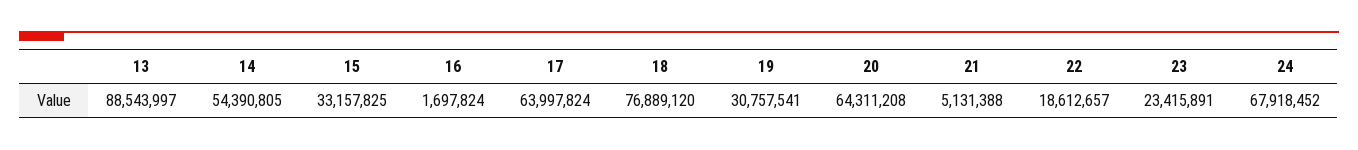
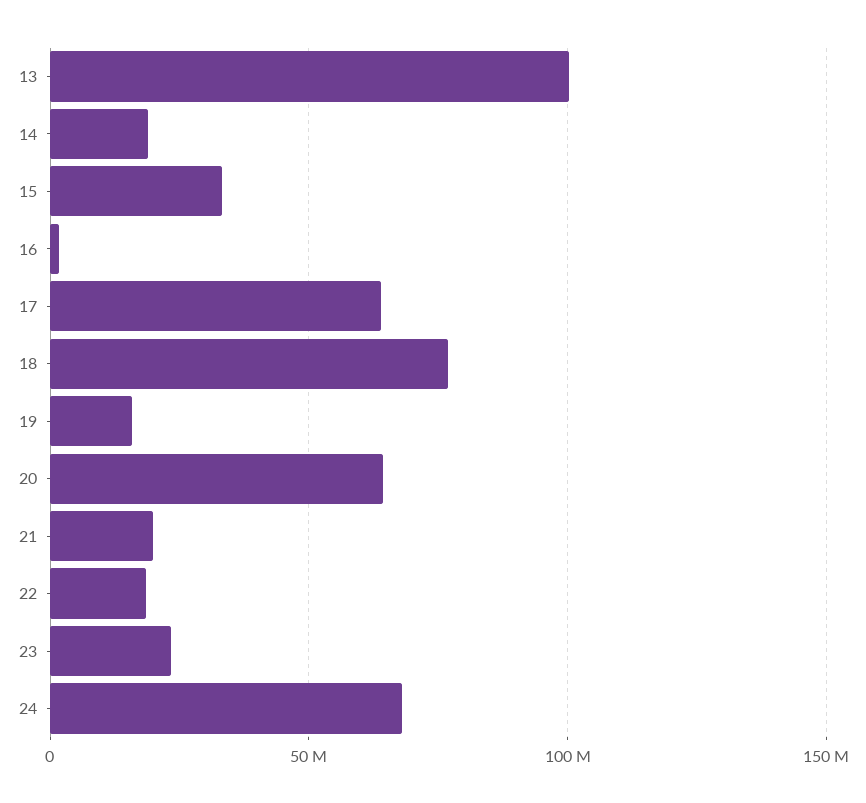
  {
-   "13": 88543997,
+   "13": 100000000,
-   "14": 54390805,
+   "14": 20000000,
    "15": 33157825,
    "16": 1697824,
    "17": 63997824,
    "18": 76889120,
-   "19": 30757541,
+   "19": 15000000,
    "20": 64311208,
-   "21": 5131388,
+   "21": 20000000,
    "22": 18612657,
    "23": 23415891,
    "24": 67918452
  }

